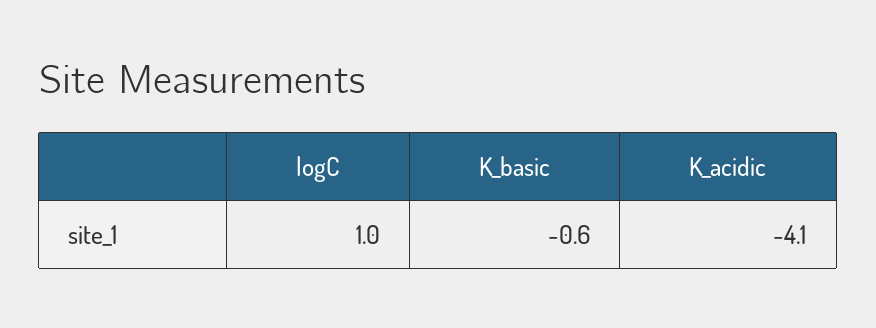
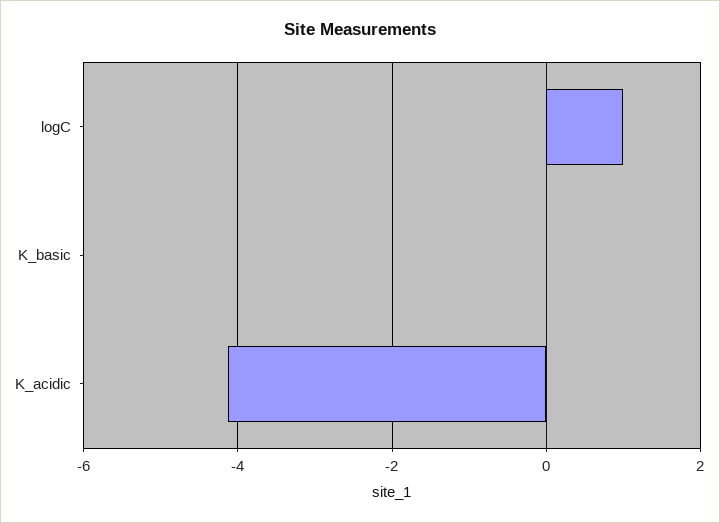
  {
    "logC": 1,
-   "K_basic": -0.6,
+   "K_basic": 0,
    "K_acidic": -4.1
  }

